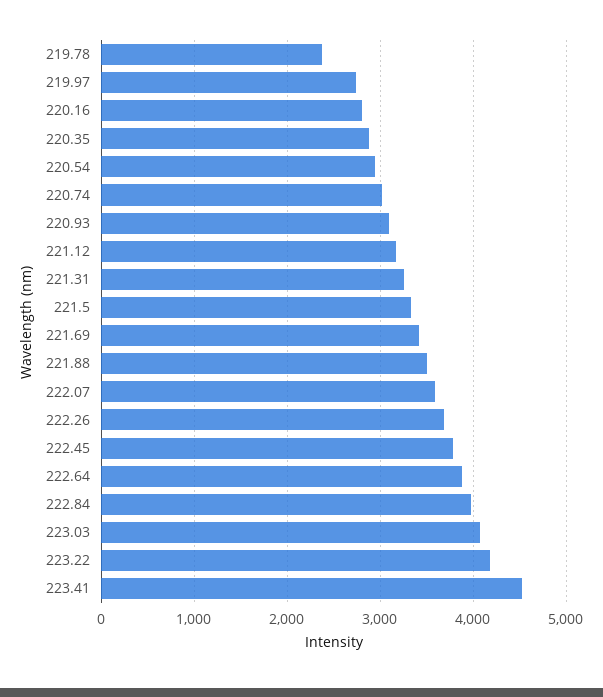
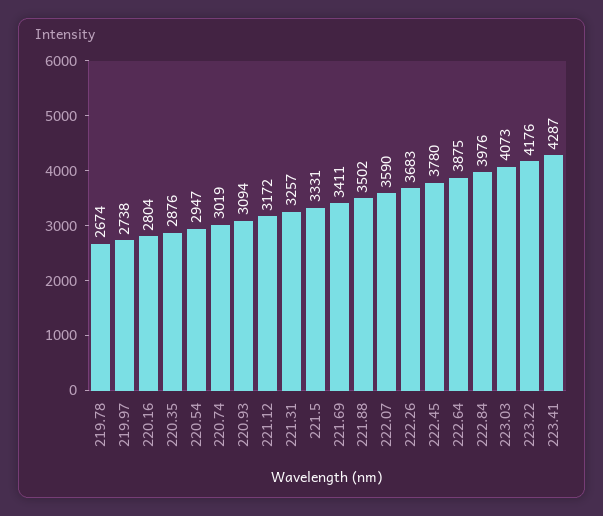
  {
-   "219.78": 2400,
+   "219.78": 2674,
    "219.97": 2738,
    "220.16": 2804,
    "220.35": 2876,
    "220.54": 2947,
    "220.74": 3019,
    "220.93": 3094,
    "221.12": 3172,
    "221.31": 3257,
    "221.5": 3331,
    "221.69": 3411,
    "221.88": 3502,
    "222.07": 3590,
    "222.26": 3683,
    "222.45": 3780,
    "222.64": 3875,
    "222.84": 3976,
    "223.03": 4073,
    "223.22": 4176,
-   "223.41": 4500
+   "223.41": 4287
  }

